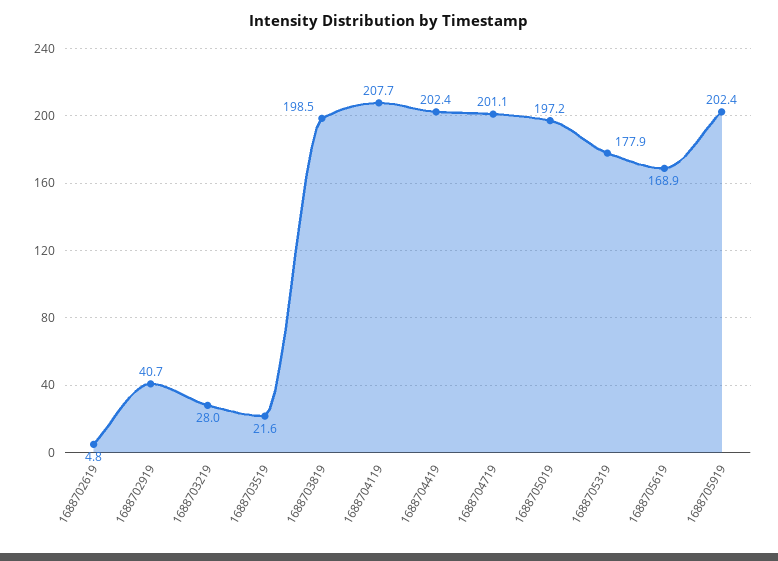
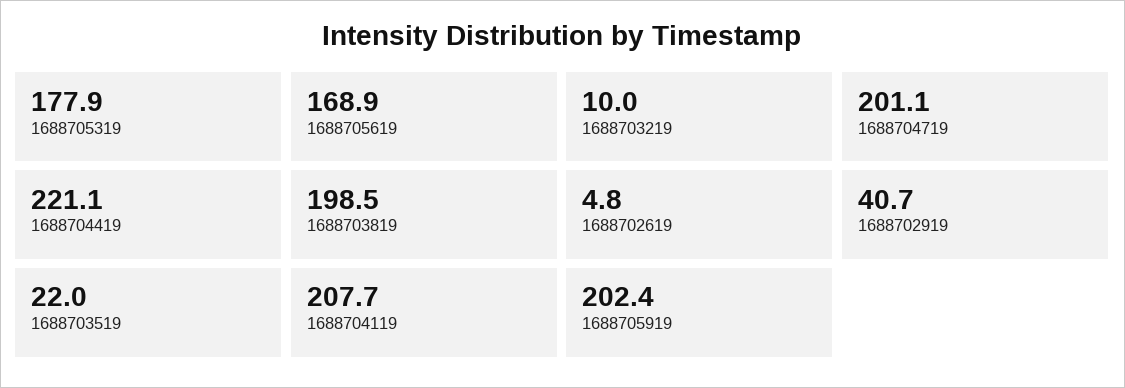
  {
    "1688702619": 4.8,
    "1688702919": 40.7,
-   "1688703219": 28,
+   "1688703219": 10,
-   "1688703519": 21.6,
+   "1688703519": 22,
    "1688703819": 198.5,
    "1688704119": 207.7,
-   "1688704419": 202.4,
+   "1688704419": 221.1,
    "1688704719": 201.1,
-   "1688705019": 197.2,
    "1688705319": 177.9,
    "1688705619": 168.9,
    "1688705919": 202.4
  }

